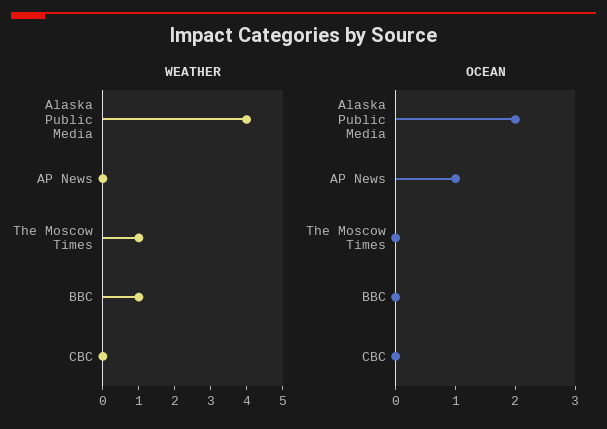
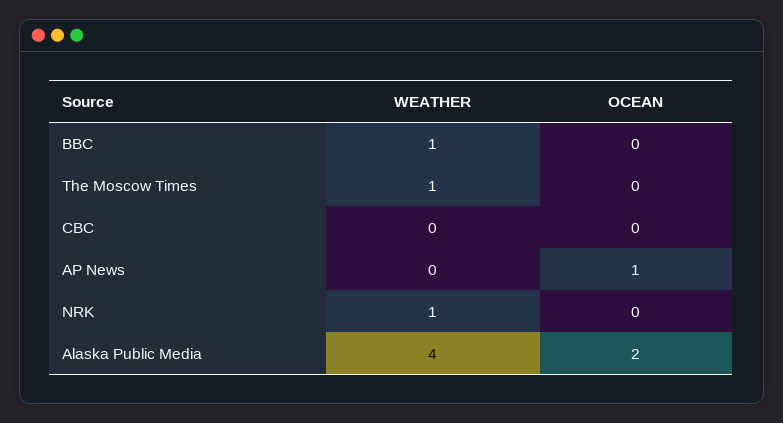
  {
    "WEATHER": {
      "Alaska Public Media": 4,
      "AP News": 0,
      "The Moscow Times": 1,
      "BBC": 1,
-     "CBC": 0
+     "CBC": 0,
+     "NRK": 1
    },
    "OCEAN": {
      "Alaska Public Media": 2,
      "AP News": 1,
      "The Moscow Times": 0,
      "BBC": 0,
-     "CBC": 0
+     "CBC": 0,
+     "NRK": 0
    }
  }

